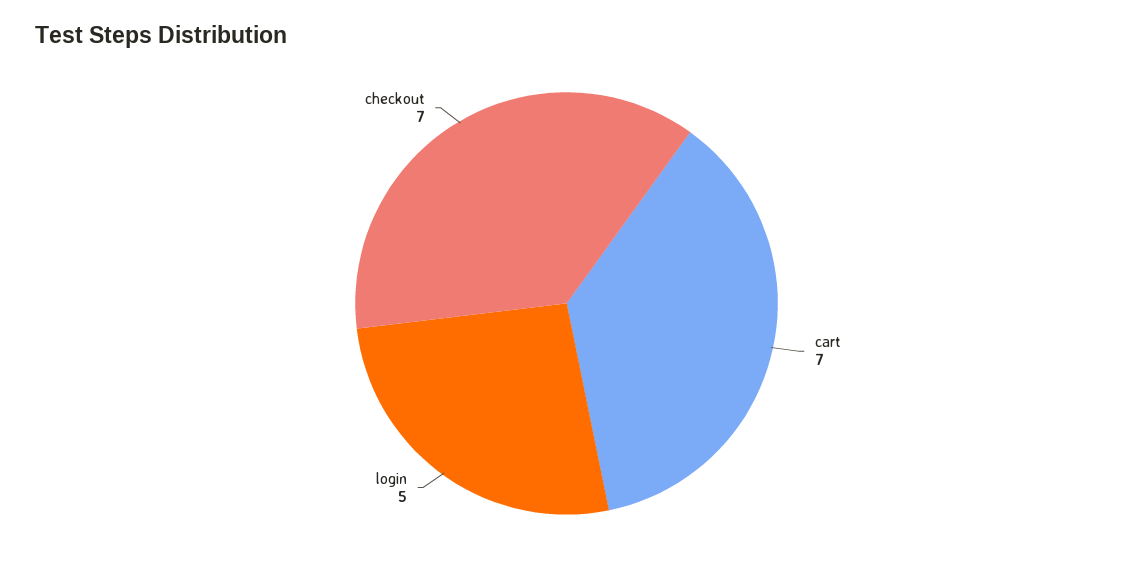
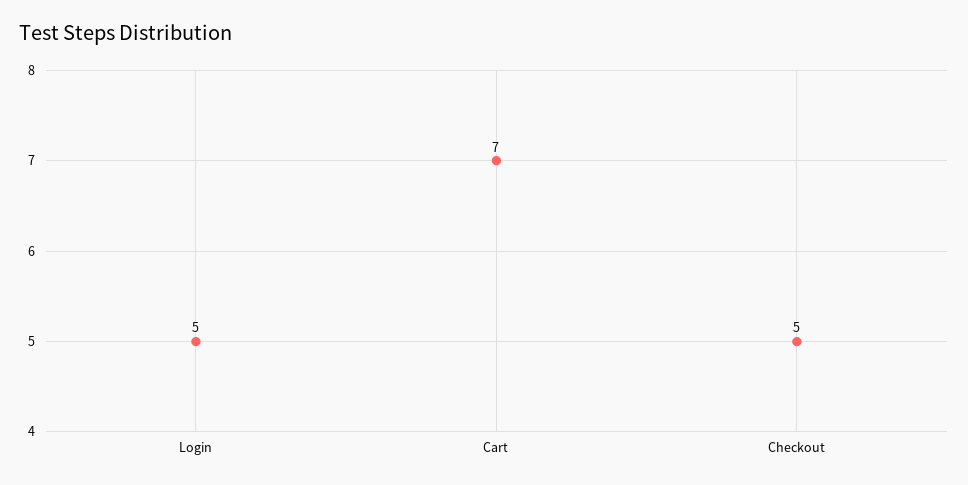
  {
    "cart": 7,
    "login": 5,
-   "checkout": 7
+   "checkout": 5
  }

